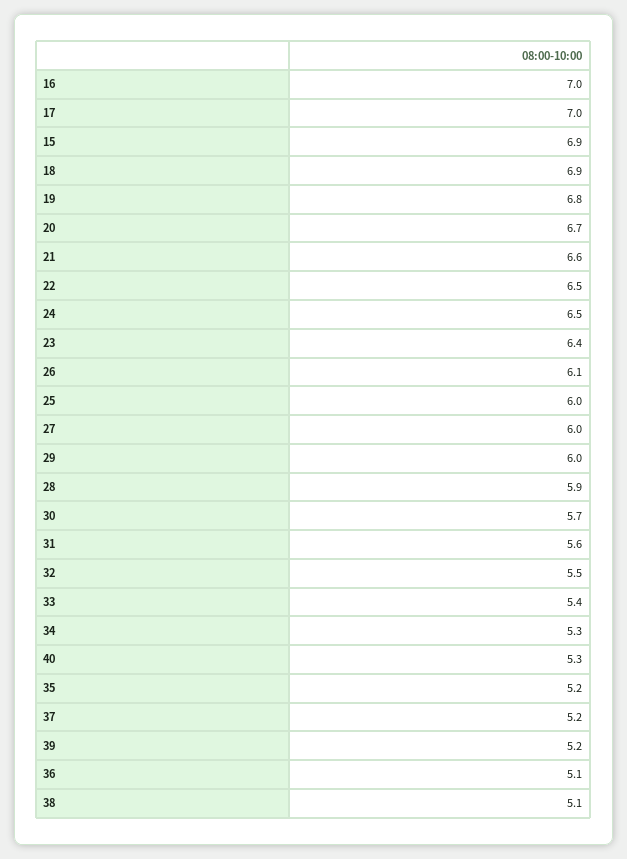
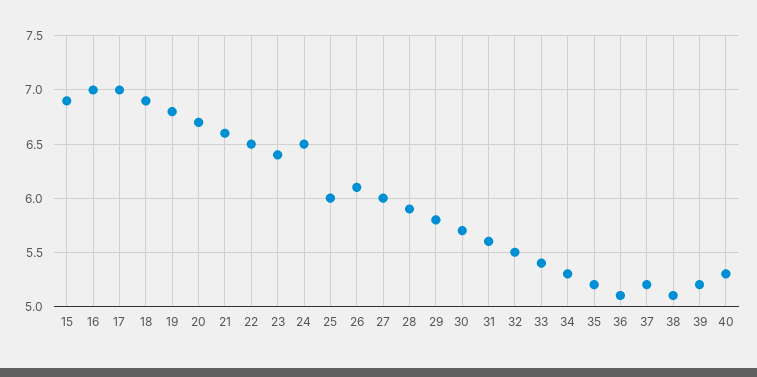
  {
    "16": 7,
    "17": 7,
    "15": 6.9,
    "18": 6.9,
    "19": 6.8,
    "20": 6.7,
    "21": 6.6,
    "22": 6.5,
    "24": 6.5,
    "23": 6.4,
    "26": 6.1,
    "25": 6,
    "27": 6,
-   "29": 6,
+   "29": 5.8,
    "28": 5.9,
    "30": 5.7,
    "31": 5.6,
    "32": 5.5,
    "33": 5.4,
    "34": 5.3,
    "40": 5.3,
    "35": 5.2,
    "37": 5.2,
    "39": 5.2,
    "36": 5.1,
    "38": 5.1
  }

